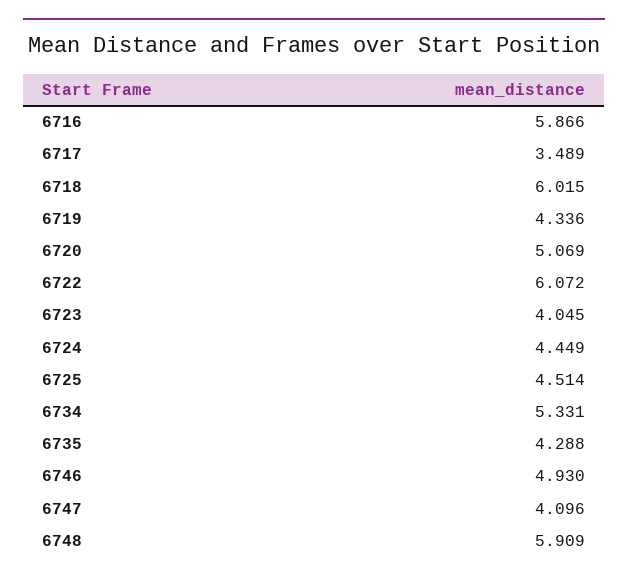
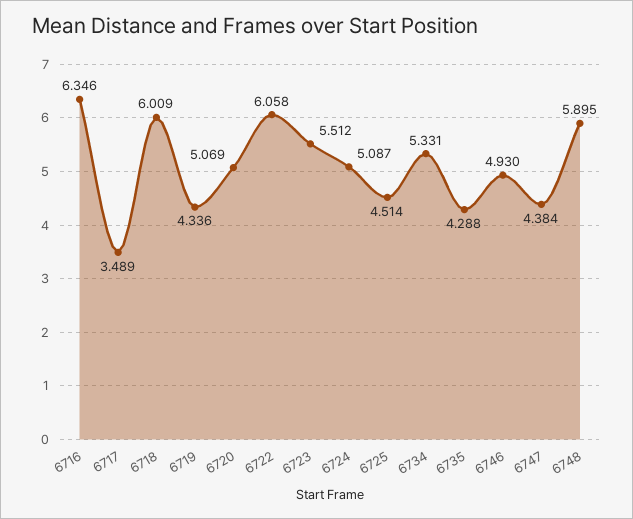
  {
-   "6716": 5.866,
+   "6716": 6.346,
    "6717": 3.489,
-   "6718": 6.015,
+   "6718": 6.009,
    "6719": 4.336,
    "6720": 5.069,
-   "6722": 6.072,
+   "6722": 6.058,
-   "6723": 4.045,
+   "6723": 5.512,
-   "6724": 4.449,
+   "6724": 5.087,
    "6725": 4.514,
    "6734": 5.331,
    "6735": 4.288,
    "6746": 4.93,
-   "6747": 4.096,
+   "6747": 4.384,
-   "6748": 5.909
+   "6748": 5.895
  }

